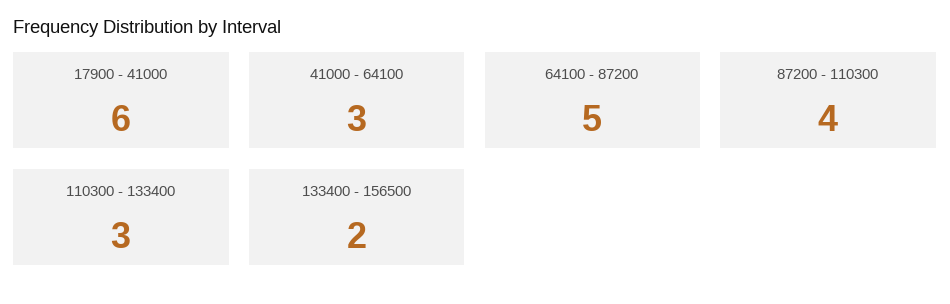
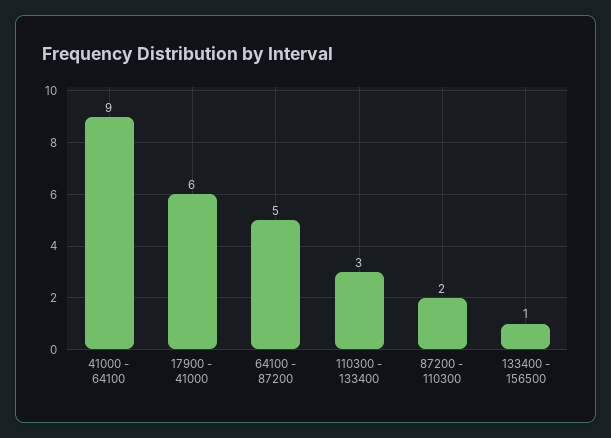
  {
    "17900 - 41000": 6,
-   "41000 - 64100": 3,
+   "41000 - 64100": 9,
    "64100 - 87200": 5,
-   "87200 - 110300": 4,
+   "87200 - 110300": 2,
    "110300 - 133400": 3,
-   "133400 - 156500": 2
+   "133400 - 156500": 1
  }

